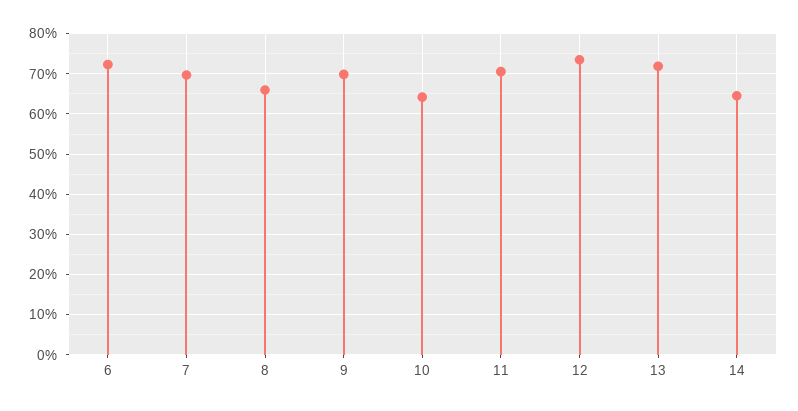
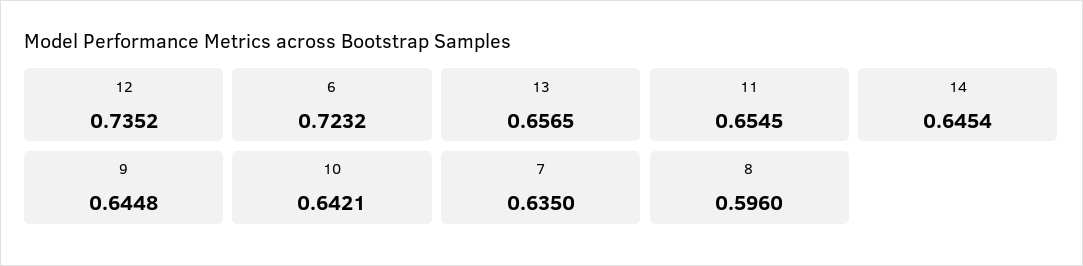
  {
    "6": 0.7232,
-   "7": 0.7,
+   "7": 0.635,
-   "8": 0.66,
+   "8": 0.596,
-   "9": 0.7,
+   "9": 0.6448,
    "10": 0.6421,
-   "11": 0.7,
+   "11": 0.6545,
    "12": 0.7352,
-   "13": 0.72,
+   "13": 0.6565,
    "14": 0.6454
  }

